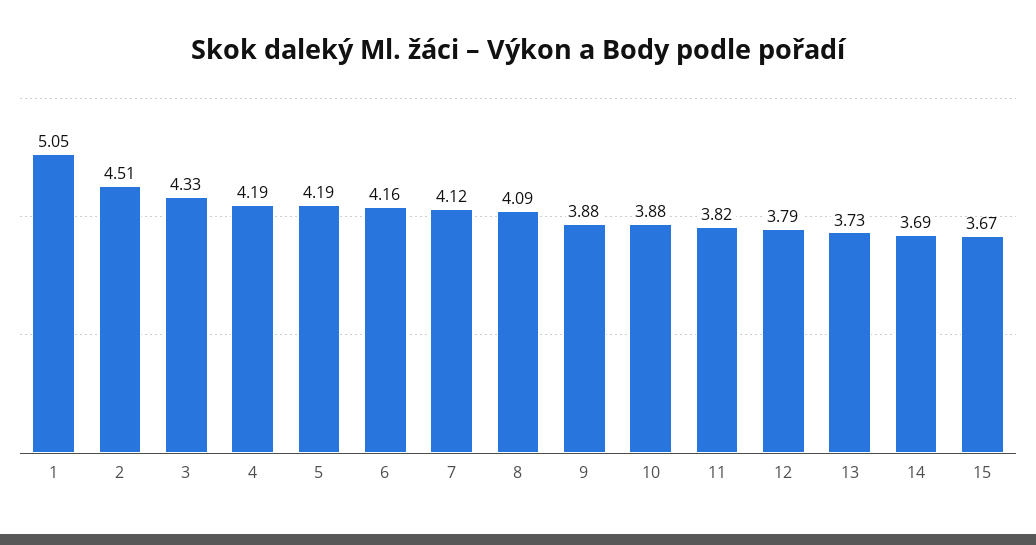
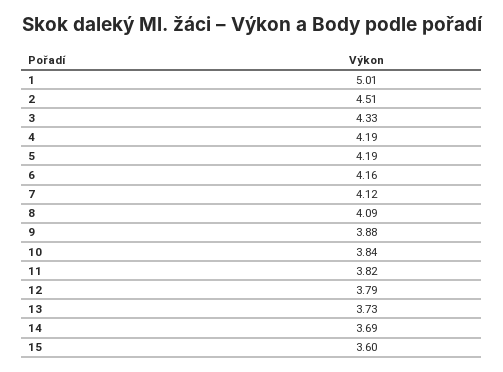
  {
-   "1": 5.05,
+   "1": 5.01,
    "2": 4.51,
    "3": 4.33,
    "4": 4.19,
    "5": 4.19,
    "6": 4.16,
    "7": 4.12,
    "8": 4.09,
    "9": 3.88,
-   "10": 3.88,
+   "10": 3.84,
    "11": 3.82,
    "12": 3.79,
    "13": 3.73,
    "14": 3.69,
-   "15": 3.67
+   "15": 3.6
  }

